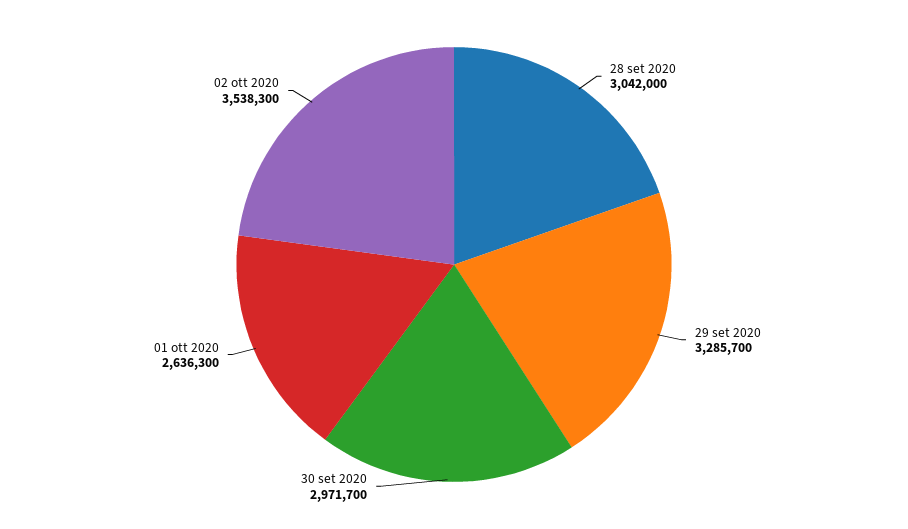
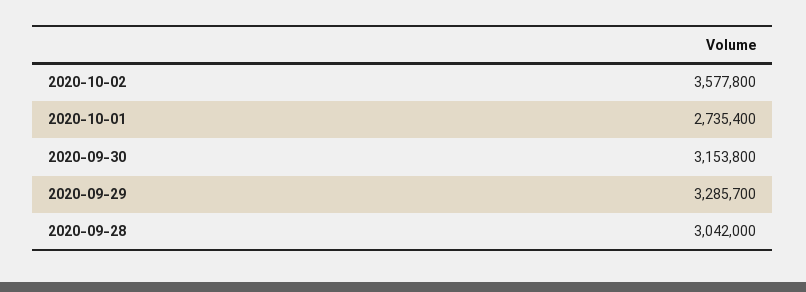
  {
    "28 set 2020": 3042000,
    "29 set 2020": 3285700,
-   "30 set 2020": 2971700,
+   "30 set 2020": 3153800,
-   "01 ott 2020": 2636300,
+   "01 ott 2020": 2735400,
-   "02 ott 2020": 3538300
+   "02 ott 2020": 3577800
  }

